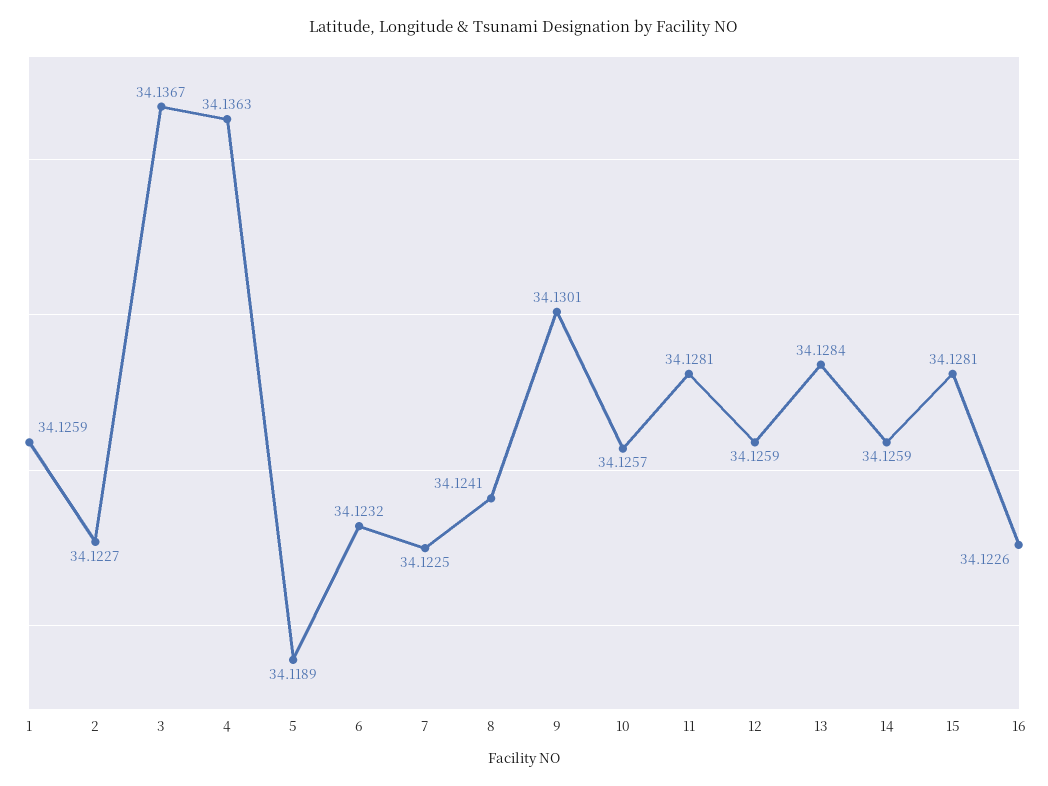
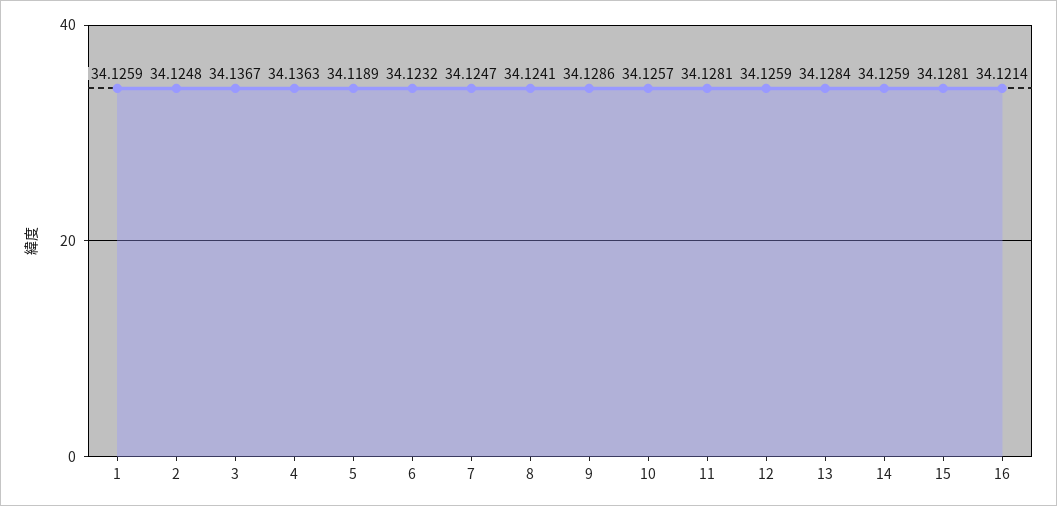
  {
    "1": 34.1259,
-   "2": 34.1227,
+   "2": 34.1248,
    "3": 34.1367,
    "4": 34.1363,
    "5": 34.1189,
    "6": 34.1232,
-   "7": 34.1225,
+   "7": 34.1247,
    "8": 34.1241,
-   "9": 34.1301,
+   "9": 34.1286,
    "10": 34.1257,
    "11": 34.1281,
    "12": 34.1259,
    "13": 34.1284,
    "14": 34.1259,
    "15": 34.1281,
-   "16": 34.1226
+   "16": 34.1214
  }

